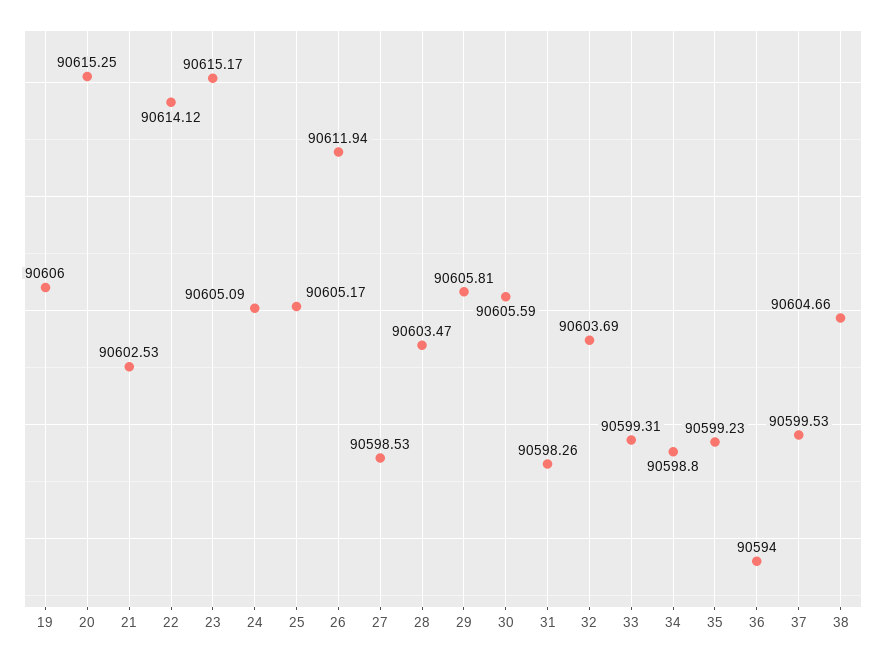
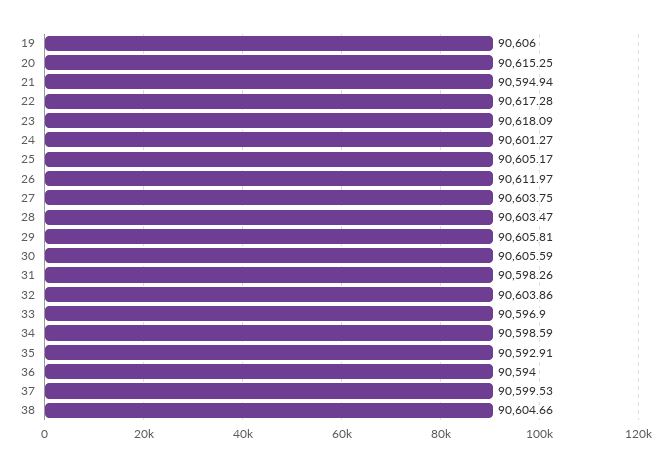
  {
    "19": 90606,
    "20": 90615.25,
-   "21": 90602.53,
+   "21": 90594.94,
-   "22": 90614.12,
+   "22": 90617.28,
-   "23": 90615.17,
+   "23": 90618.09,
-   "24": 90605.09,
+   "24": 90601.27,
    "25": 90605.17,
-   "26": 90611.94,
+   "26": 90611.97,
-   "27": 90598.53,
+   "27": 90603.75,
    "28": 90603.47,
    "29": 90605.81,
    "30": 90605.59,
    "31": 90598.26,
-   "32": 90603.69,
+   "32": 90603.86,
-   "33": 90599.31,
+   "33": 90596.9,
-   "34": 90598.8,
+   "34": 90598.59,
-   "35": 90599.23,
+   "35": 90592.91,
    "36": 90594,
    "37": 90599.53,
    "38": 90604.66
  }

